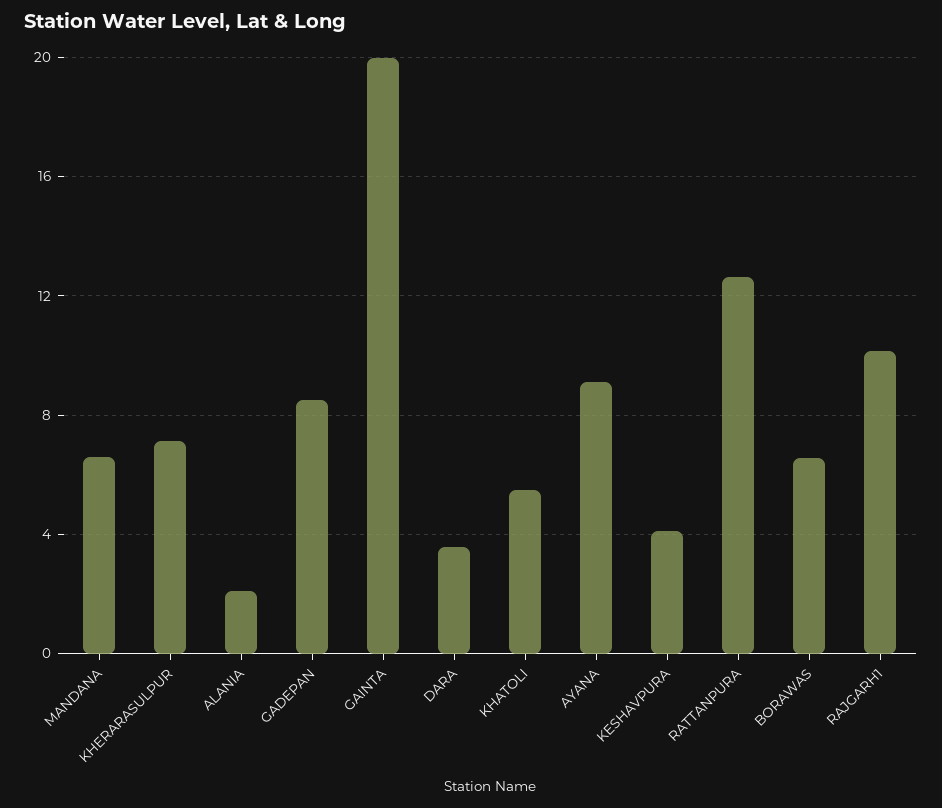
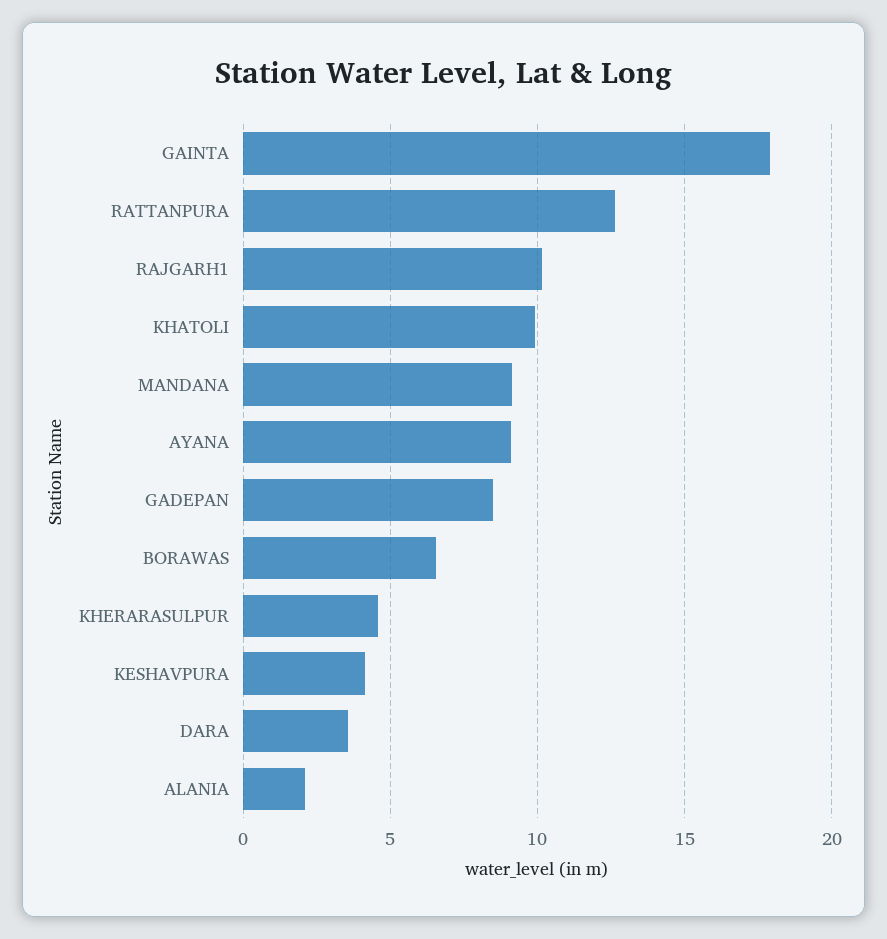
  {
-   "MANDANA": 6.5,
+   "MANDANA": 9,
-   "KHERARASULPUR": 7,
+   "KHERARASULPUR": 4.5,
    "ALANIA": 2,
    "GADEPAN": 8.5,
-   "GAINTA": 20,
+   "GAINTA": 18,
    "DARA": 3.5,
-   "KHATOLI": 5.5,
+   "KHATOLI": 10,
    "AYANA": 9,
    "KESHAVPURA": 4,
    "RATTANPURA": 12.5,
    "BORAWAS": 6.5,
    "RAJGARH1": 10
  }

